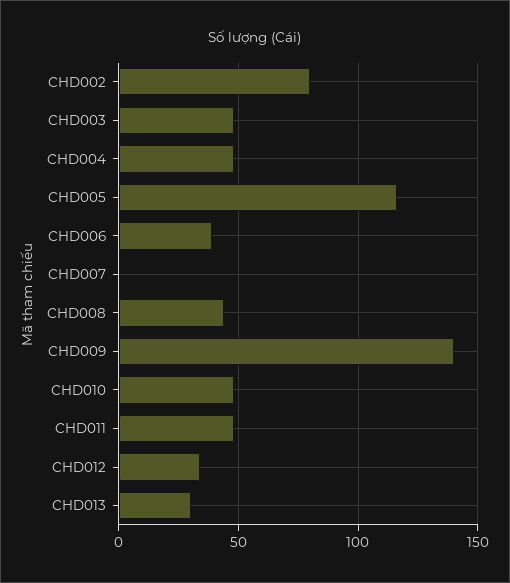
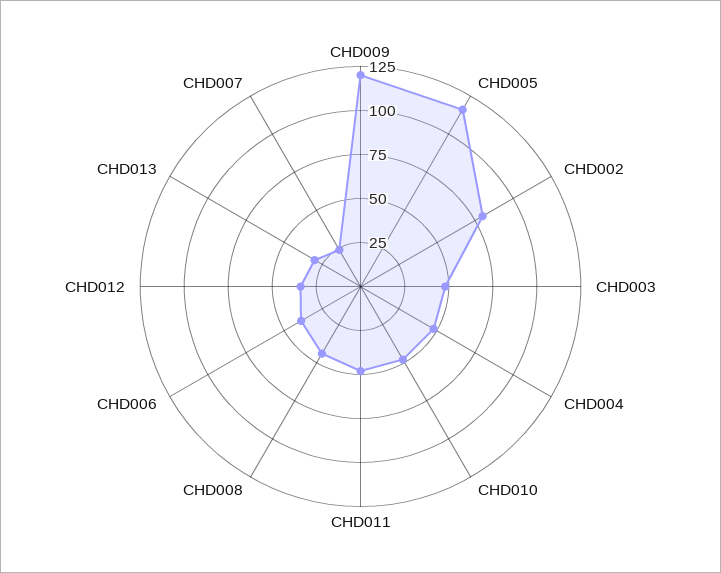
  {
    "CHD002": 80,
    "CHD003": 50,
    "CHD004": 50,
    "CHD005": 115,
    "CHD006": 40,
-   "CHD007": 0,
+   "CHD007": 25,
    "CHD008": 45,
-   "CHD009": 140,
+   "CHD009": 120,
    "CHD010": 50,
    "CHD011": 50,
    "CHD012": 35,
    "CHD013": 30
  }

